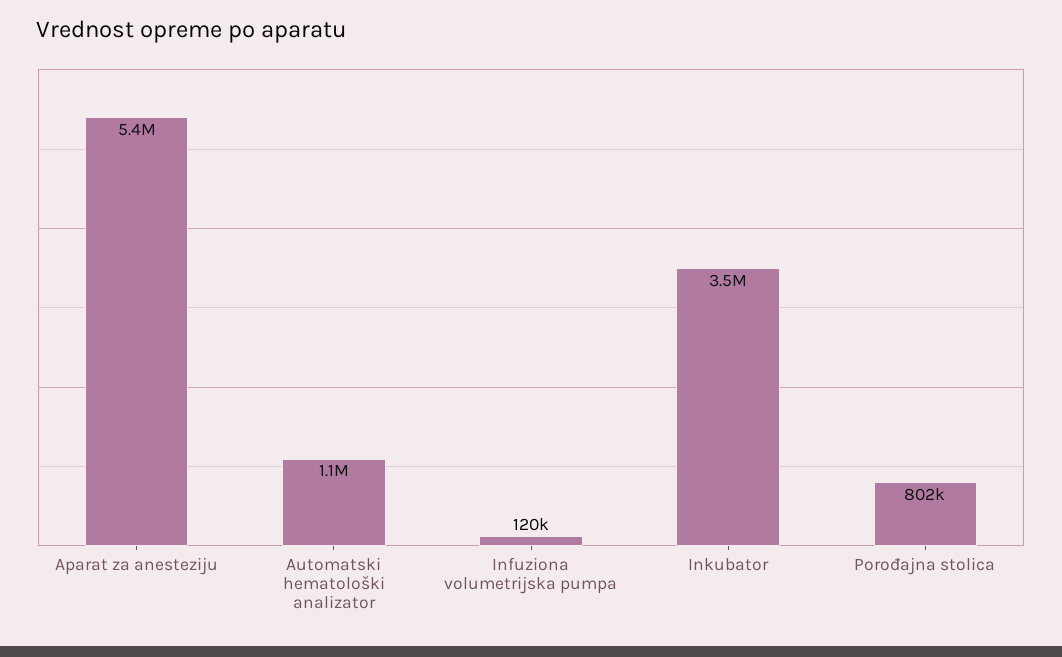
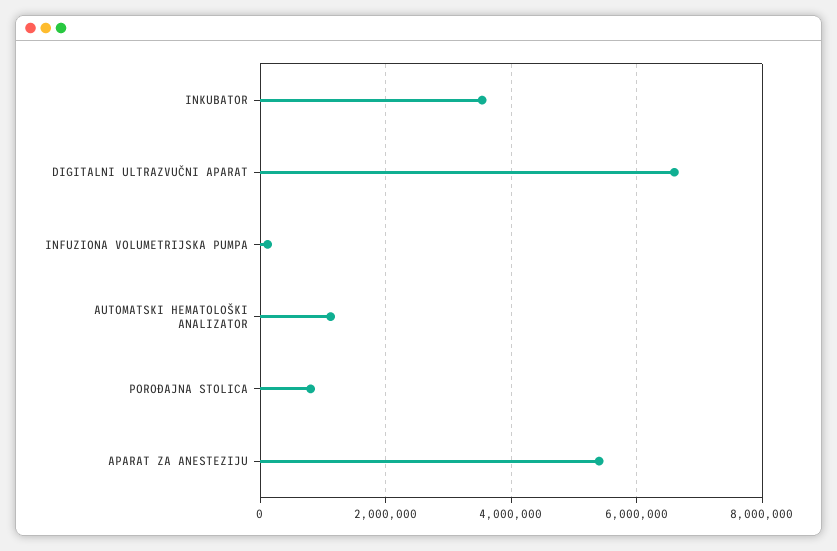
  {
    "Aparat za anesteziju": 5400000,
    "Automatski hematološki analizator": 1100000,
    "Infuziona volumetrijska pumpa": 120000,
    "Inkubator": 3500000,
-   "Porođajna stolica": 802000
+   "Porođajna stolica": 802000,
+   "DIGITALNI ULTRAZVUČNI APARAT": 6600000
  }

